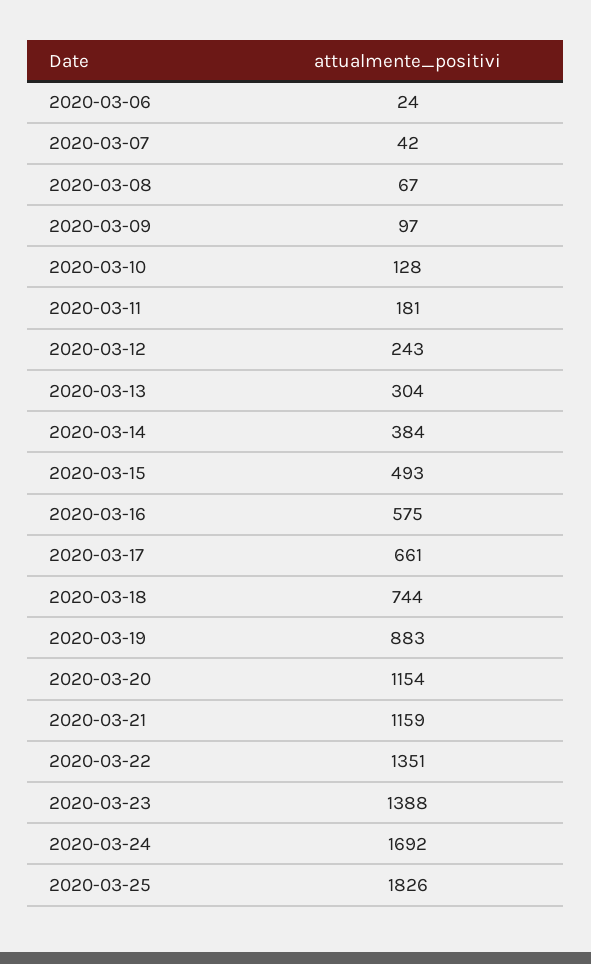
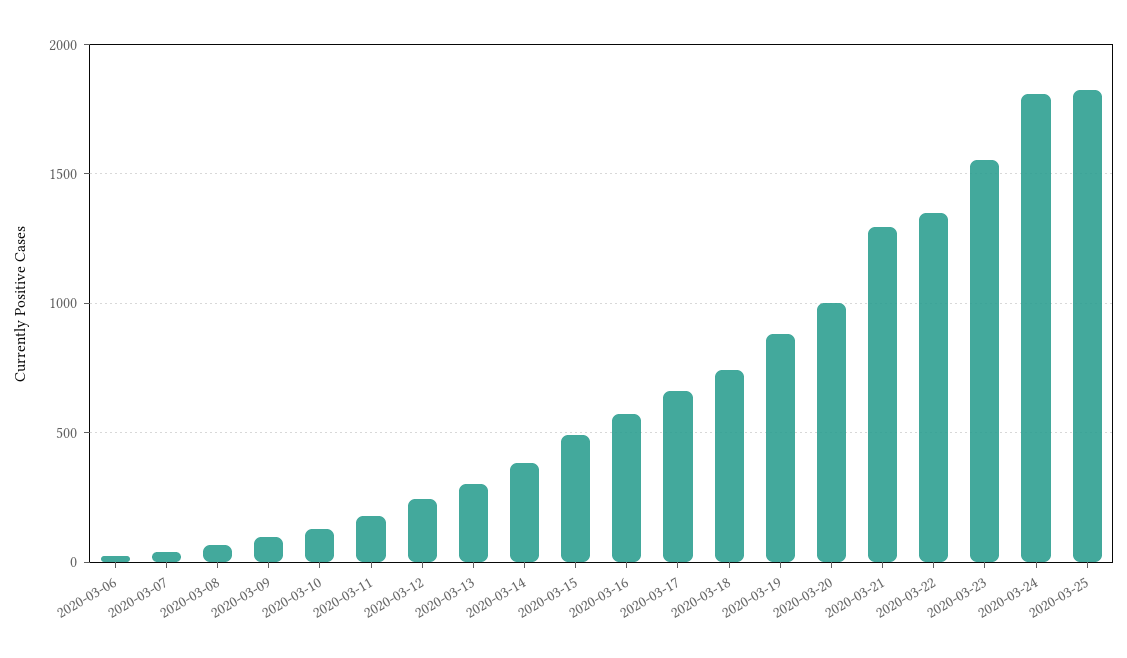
  {
    "2020-03-06": 24,
    "2020-03-07": 42,
    "2020-03-08": 67,
    "2020-03-09": 97,
    "2020-03-10": 128,
    "2020-03-11": 181,
    "2020-03-12": 243,
    "2020-03-13": 304,
    "2020-03-14": 384,
    "2020-03-15": 493,
    "2020-03-16": 575,
    "2020-03-17": 661,
    "2020-03-18": 744,
    "2020-03-19": 883,
-   "2020-03-20": 1154,
+   "2020-03-20": 1000,
-   "2020-03-21": 1159,
+   "2020-03-21": 1300,
    "2020-03-22": 1351,
-   "2020-03-23": 1388,
+   "2020-03-23": 1550,
-   "2020-03-24": 1692,
+   "2020-03-24": 1800,
    "2020-03-25": 1826
  }

